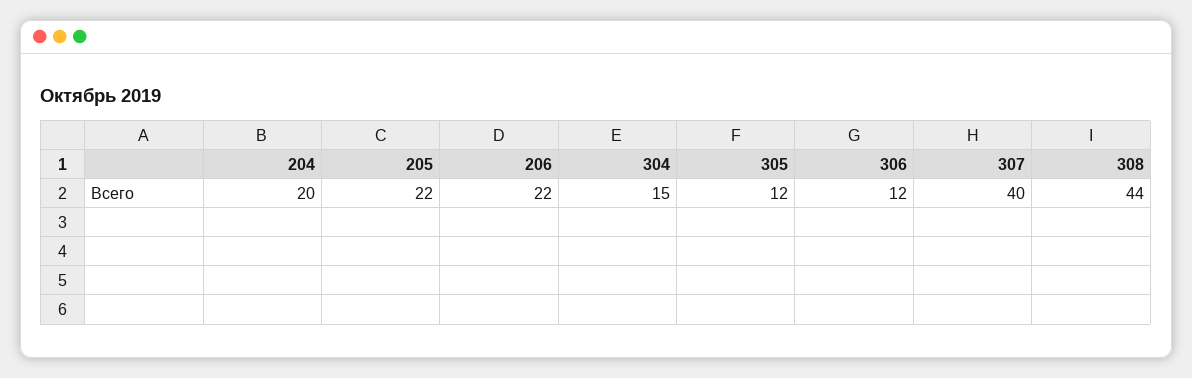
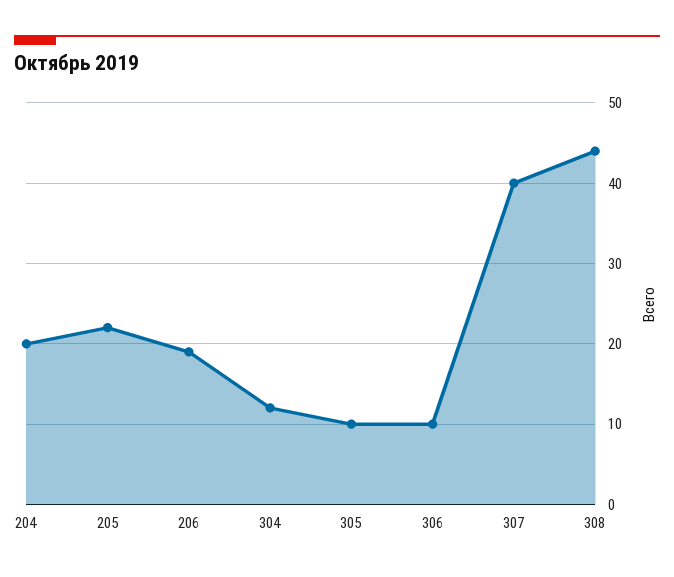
  {
    "204": 20,
    "205": 22,
-   "206": 22,
+   "206": 19,
-   "304": 15,
+   "304": 12,
-   "305": 12,
+   "305": 10,
-   "306": 12,
+   "306": 10,
    "307": 40,
    "308": 44
  }

